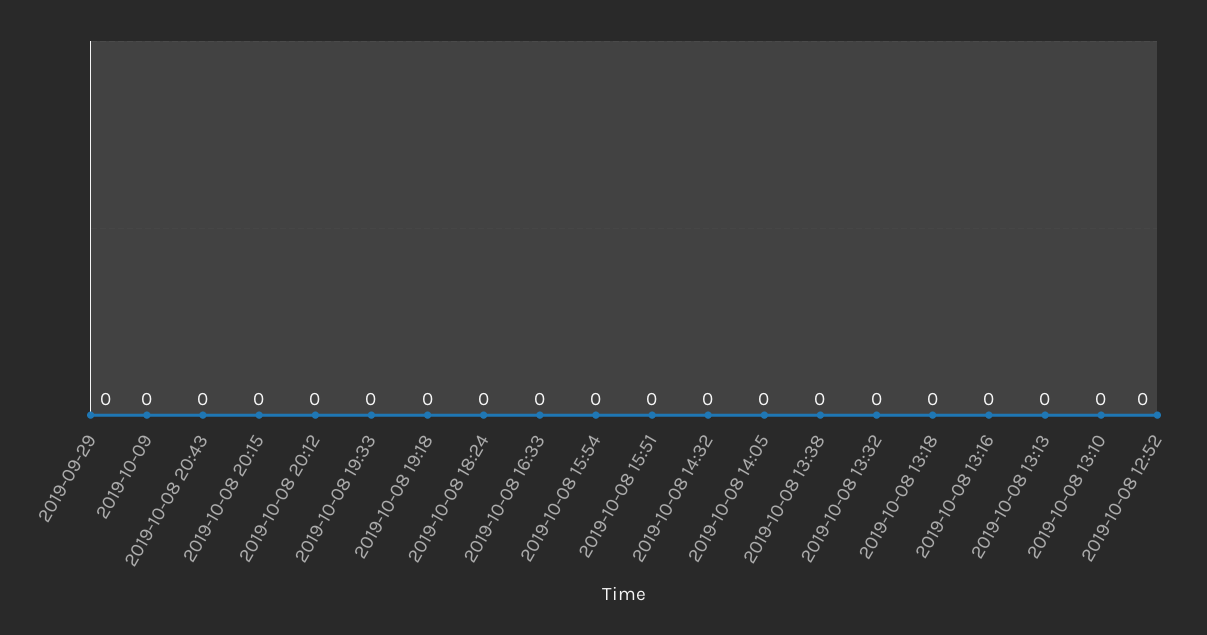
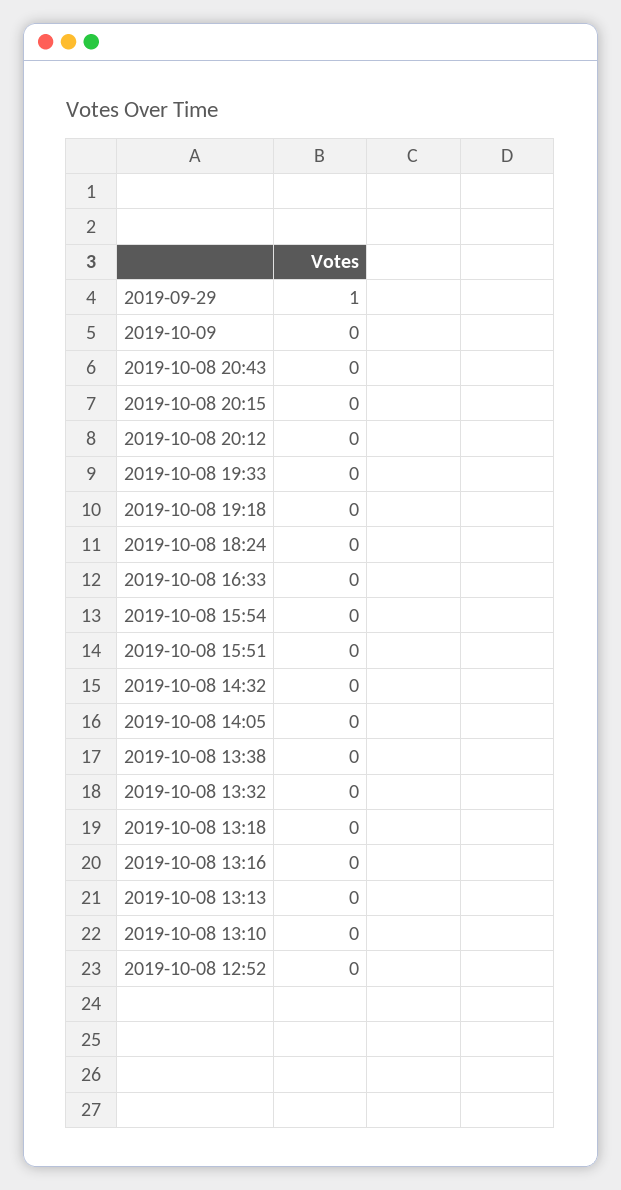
  {
-   "2019-09-29": 0,
+   "2019-09-29": 1,
    "2019-10-09": 0,
    "2019-10-08 20:43": 0,
    "2019-10-08 20:15": 0,
    "2019-10-08 20:12": 0,
    "2019-10-08 19:33": 0,
    "2019-10-08 19:18": 0,
    "2019-10-08 18:24": 0,
    "2019-10-08 16:33": 0,
    "2019-10-08 15:54": 0,
    "2019-10-08 15:51": 0,
    "2019-10-08 14:32": 0,
    "2019-10-08 14:05": 0,
    "2019-10-08 13:38": 0,
    "2019-10-08 13:32": 0,
    "2019-10-08 13:18": 0,
    "2019-10-08 13:16": 0,
    "2019-10-08 13:13": 0,
    "2019-10-08 13:10": 0,
    "2019-10-08 12:52": 0
  }

